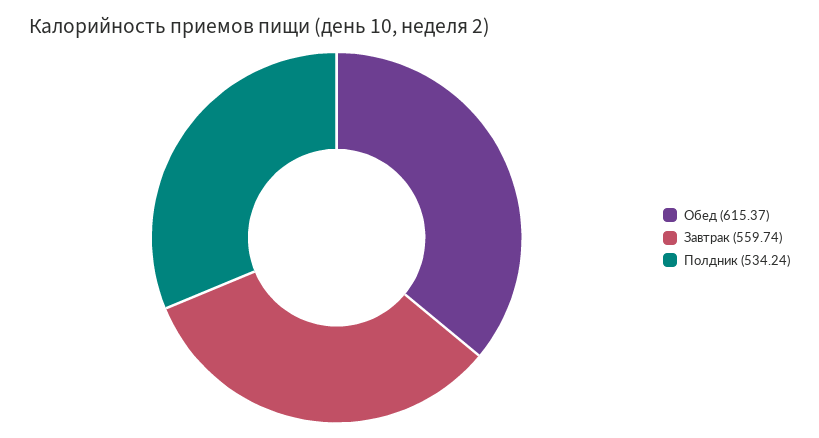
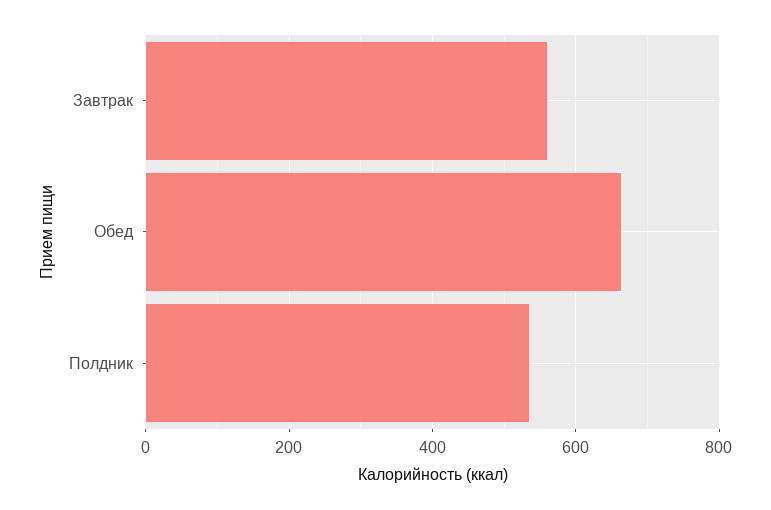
  {
-   "Обед": 615.37,
+   "Обед": 660,
    "Завтрак": 559.74,
    "Полдник": 534.24
  }

